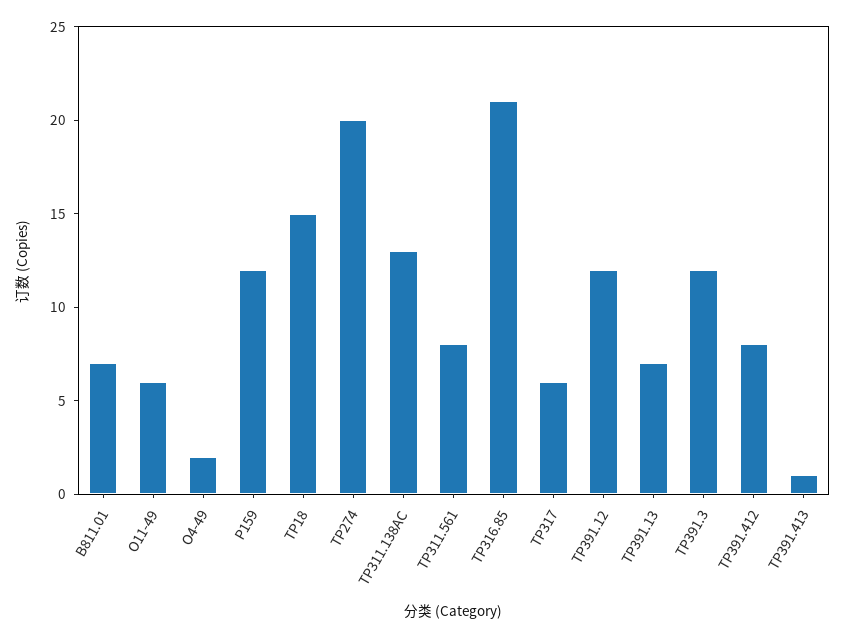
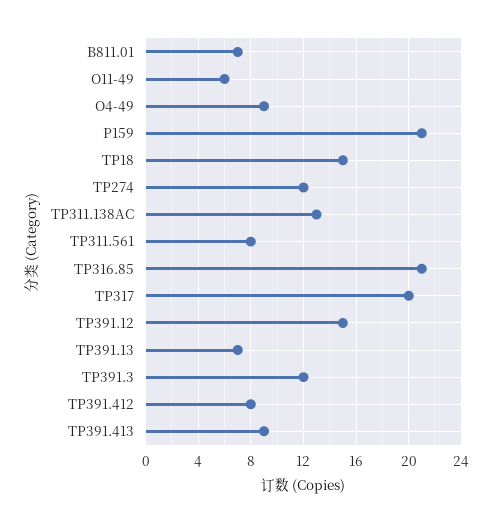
  {
    "B811.01": 7,
    "O11-49": 6,
-   "O4-49": 2,
+   "O4-49": 9,
-   "P159": 12,
+   "P159": 21,
    "TP18": 15,
-   "TP274": 20,
+   "TP274": 12,
    "TP311.138AC": 13,
    "TP311.561": 8,
    "TP316.85": 21,
-   "TP317": 6,
+   "TP317": 20,
-   "TP391.12": 12,
+   "TP391.12": 15,
    "TP391.13": 7,
    "TP391.3": 12,
    "TP391.412": 8,
-   "TP391.413": 1
+   "TP391.413": 9
  }

